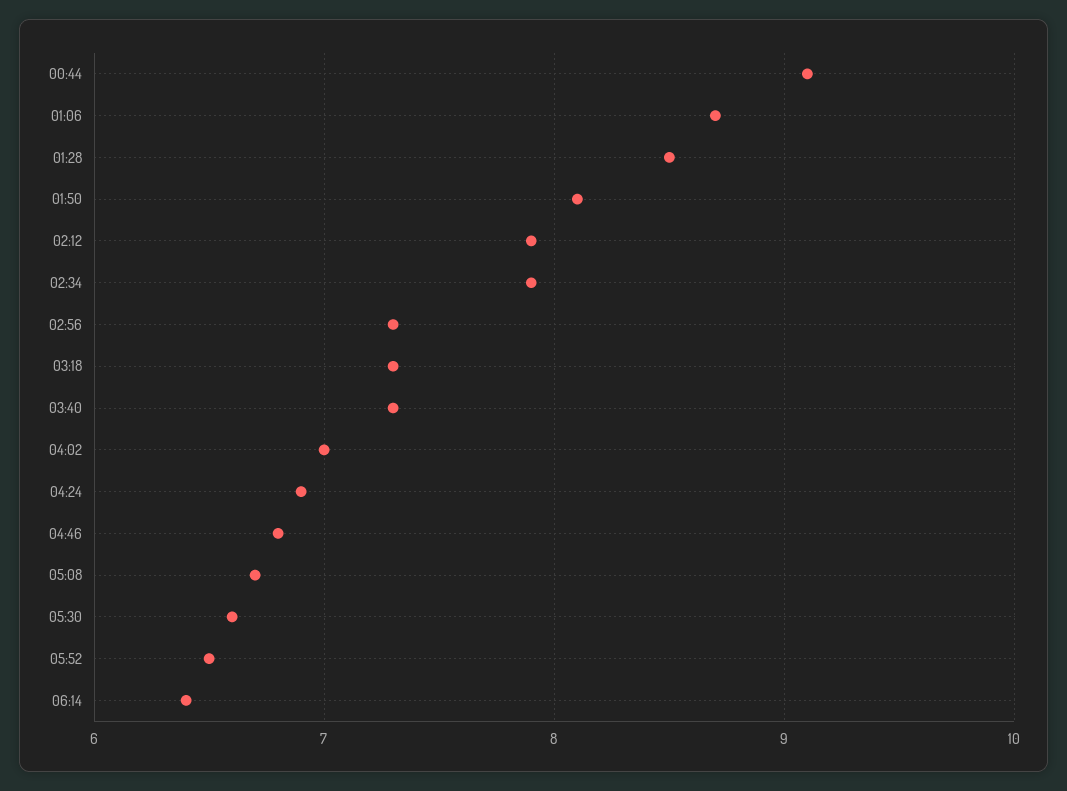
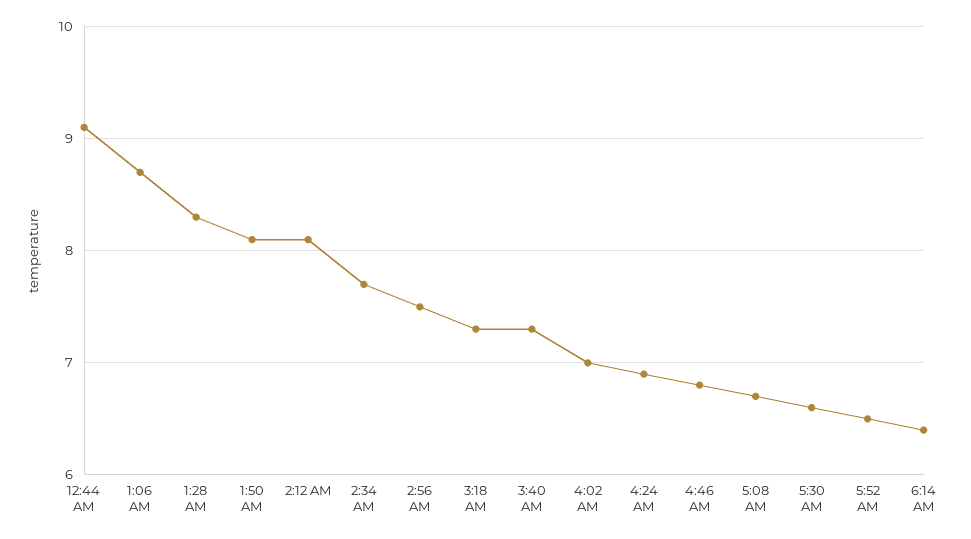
  {
    "00:44": 9.1,
    "01:06": 8.7,
-   "01:28": 8.5,
+   "01:28": 8.3,
    "01:50": 8.1,
-   "02:12": 7.9,
+   "02:12": 8.1,
-   "02:34": 7.9,
+   "02:34": 7.7,
-   "02:56": 7.3,
+   "02:56": 7.5,
    "03:18": 7.3,
    "03:40": 7.3,
    "04:02": 7,
    "04:24": 6.9,
    "04:46": 6.8,
    "05:08": 6.7,
    "05:30": 6.6,
    "05:52": 6.5,
    "06:14": 6.4
  }

